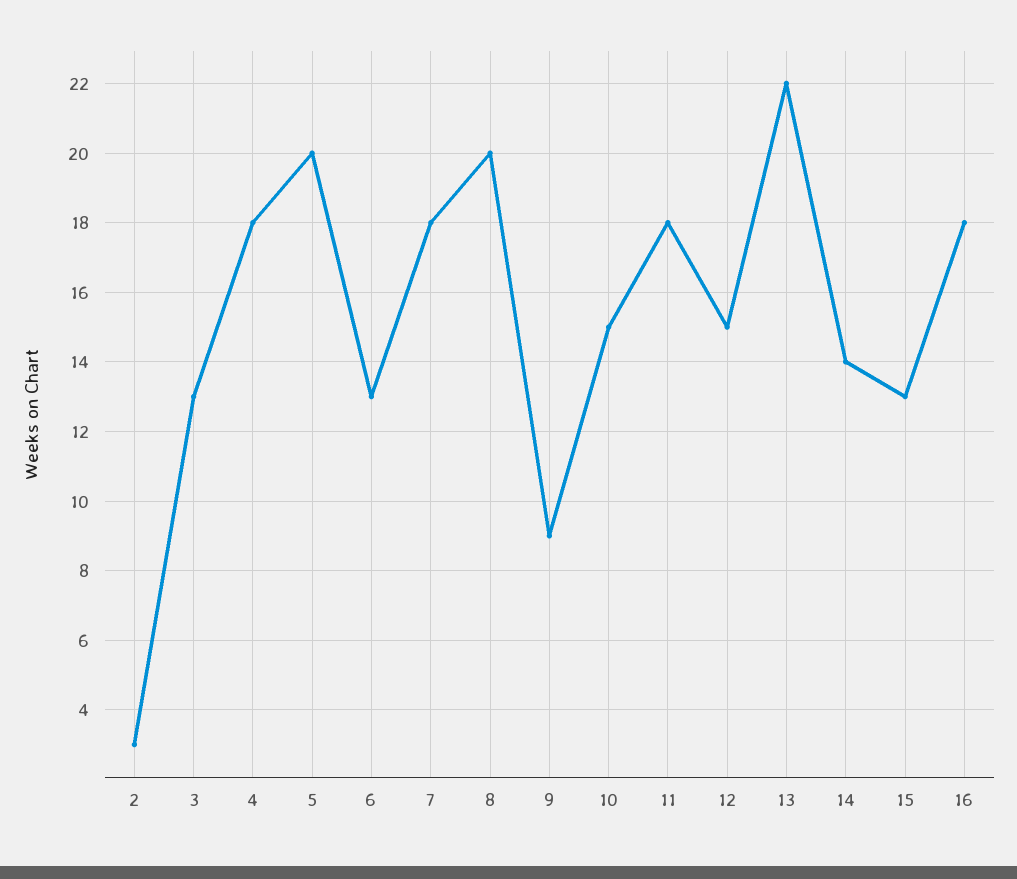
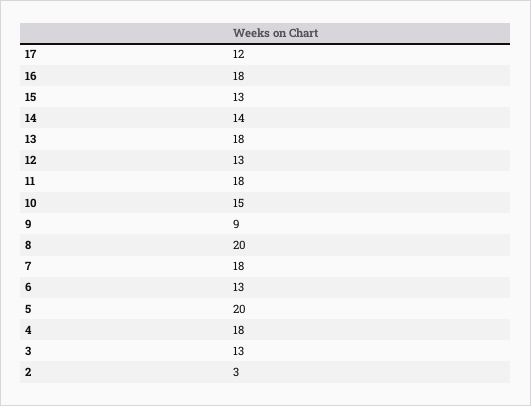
  {
    "2": 3,
    "3": 13,
    "4": 18,
    "5": 20,
    "6": 13,
    "7": 18,
    "8": 20,
    "9": 9,
    "10": 15,
    "11": 18,
-   "12": 15,
+   "12": 13,
-   "13": 22,
+   "13": 18,
    "14": 14,
    "15": 13,
-   "16": 18
+   "16": 18,
+   "17": 12
  }

